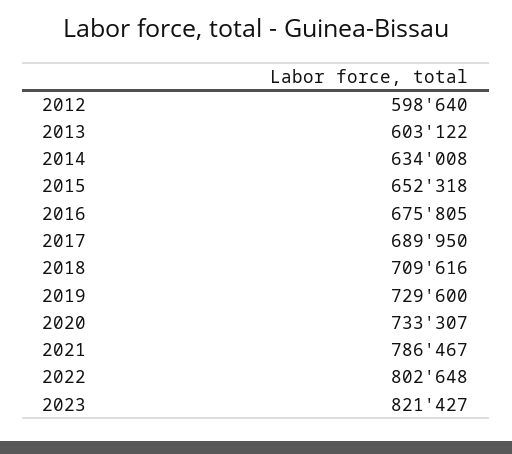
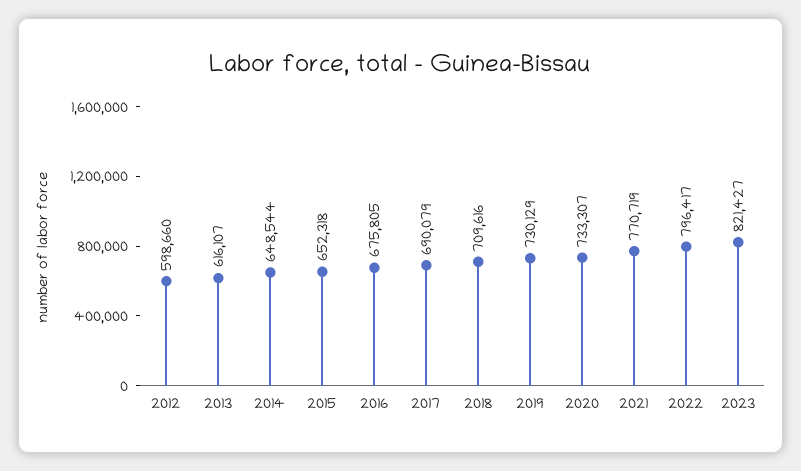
  {
-   "2012": 598640,
+   "2012": 598660,
-   "2013": 603122,
+   "2013": 616107,
-   "2014": 634008,
+   "2014": 648544,
    "2015": 652318,
    "2016": 675805,
-   "2017": 689950,
+   "2017": 690079,
    "2018": 709616,
-   "2019": 729600,
+   "2019": 730129,
    "2020": 733307,
-   "2021": 786467,
+   "2021": 770719,
-   "2022": 802648,
+   "2022": 796417,
    "2023": 821427
  }

